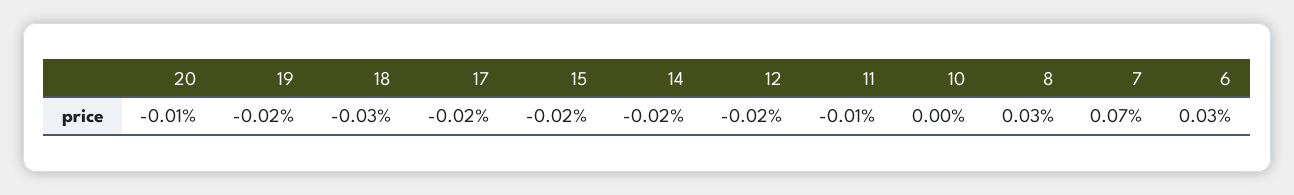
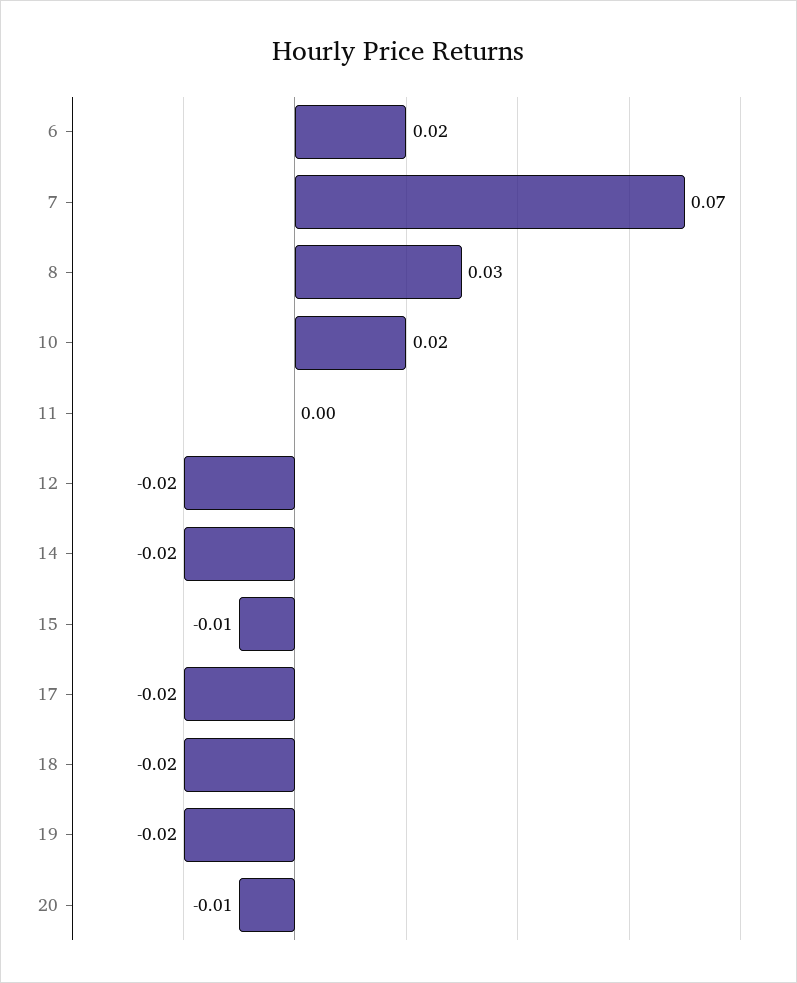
  {
    "20": -0.01,
    "19": -0.02,
-   "18": -0.03,
+   "18": -0.02,
    "17": -0.02,
-   "15": -0.02,
+   "15": -0.01,
    "14": -0.02,
    "12": -0.02,
-   "11": -0.01,
+   "11": 0,
-   "10": 0,
+   "10": 0.02,
    "8": 0.03,
    "7": 0.07,
-   "6": 0.03
+   "6": 0.02
  }

